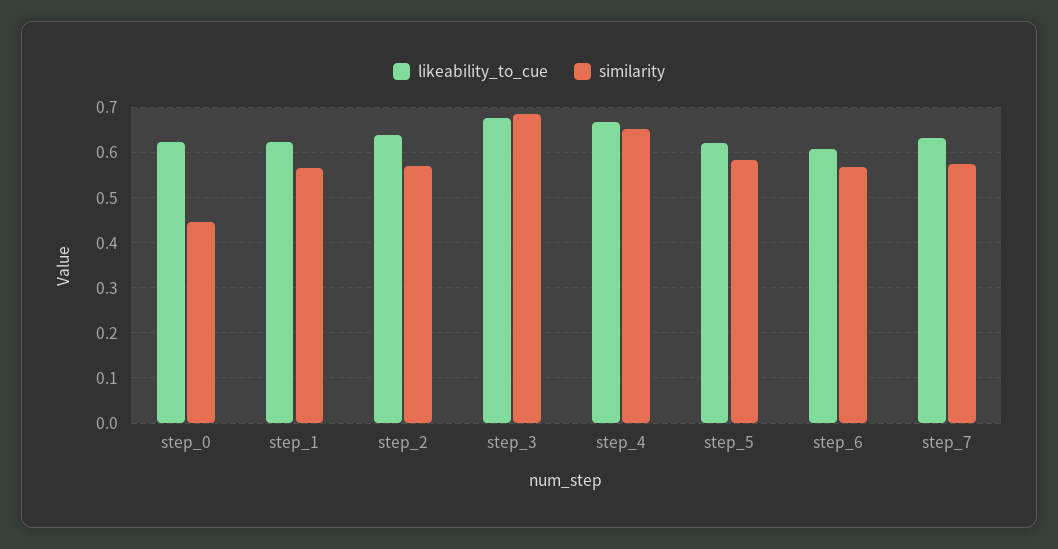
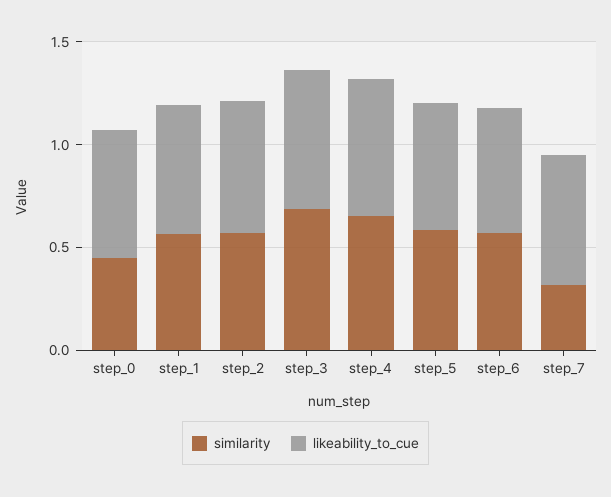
  {
    "likeability_to_cue": {
      "step_0": 0.62,
      "step_1": 0.62,
      "step_2": 0.64,
      "step_3": 0.68,
      "step_4": 0.66,
      "step_5": 0.62,
      "step_6": 0.6,
      "step_7": 0.64
    },
    "similarity": {
      "step_0": 0.44,
      "step_1": 0.56,
      "step_2": 0.58,
      "step_3": 0.68,
      "step_4": 0.66,
      "step_5": 0.58,
      "step_6": 0.56,
-     "step_7": 0.58
+     "step_7": 0.3
    }
  }

